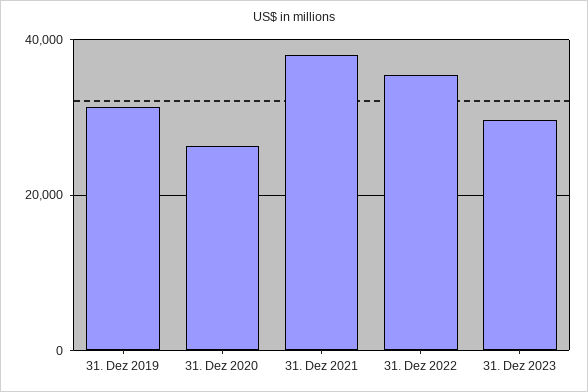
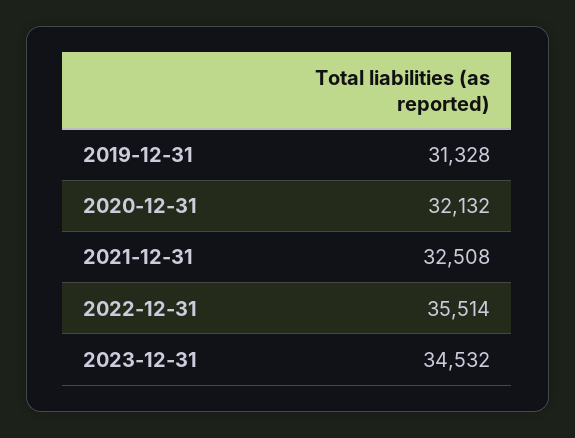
  {
    "31. Dez 2019": 31328,
-   "31. Dez 2020": 26000,
+   "31. Dez 2020": 32132,
-   "31. Dez 2021": 38000,
+   "31. Dez 2021": 32508,
    "31. Dez 2022": 35514,
-   "31. Dez 2023": 30000
+   "31. Dez 2023": 34532
  }

